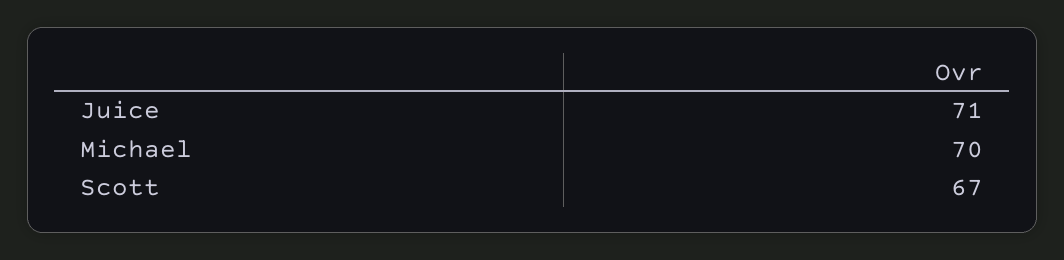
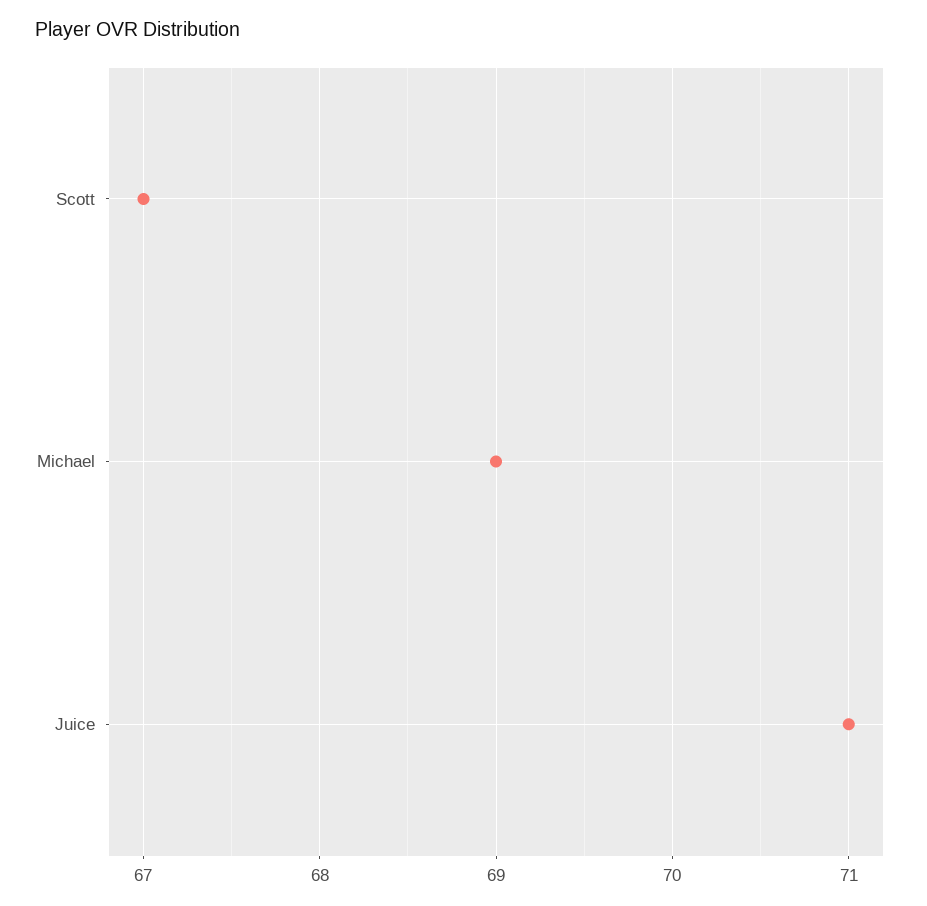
  {
    "Juice": 71,
-   "Michael": 70,
+   "Michael": 69,
    "Scott": 67
  }

